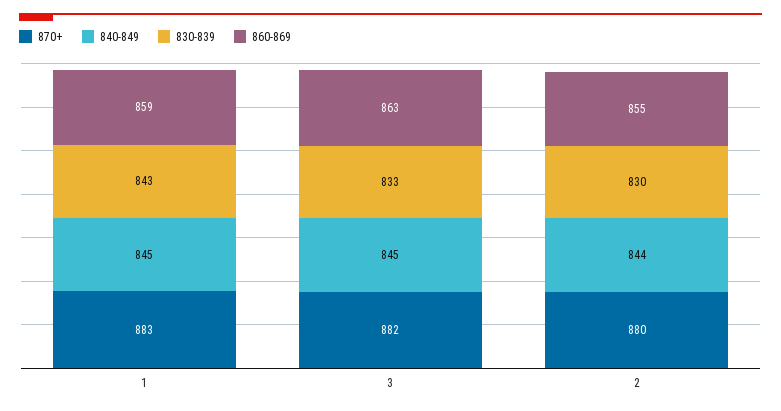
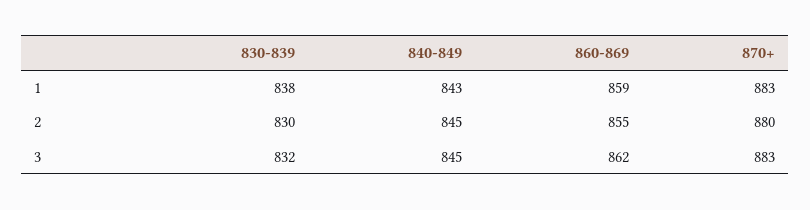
  {
    "870+": {
      "1": 883,
-     "3": 882,
+     "3": 883,
      "2": 880
    },
    "840-849": {
-     "1": 845,
+     "1": 843,
      "3": 845,
-     "2": 844
+     "2": 845
    },
    "830-839": {
-     "1": 843,
+     "1": 838,
-     "3": 833,
+     "3": 832,
      "2": 830
    },
    "860-869": {
      "1": 859,
-     "3": 863,
+     "3": 862,
      "2": 855
    }
  }

